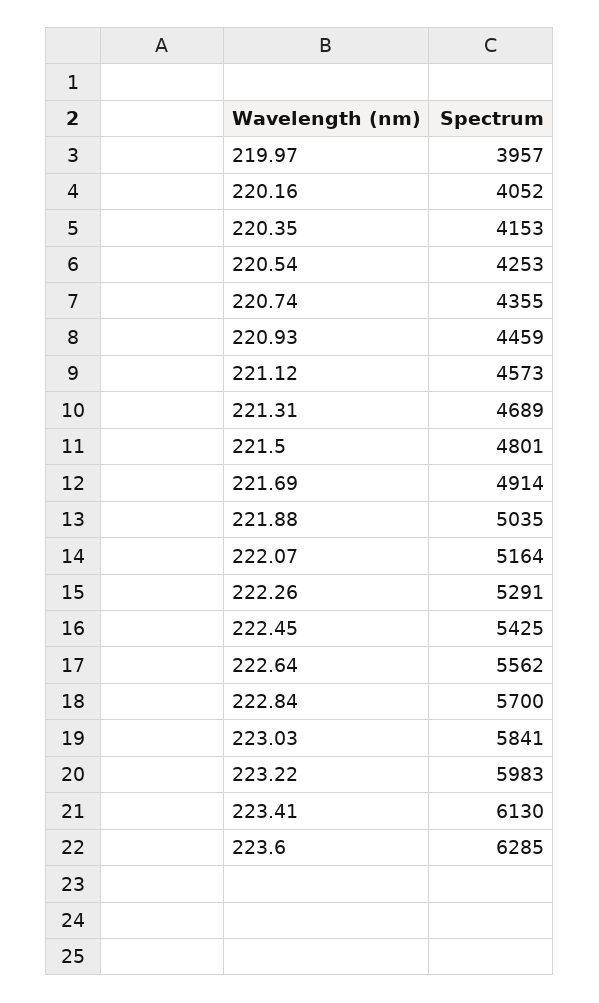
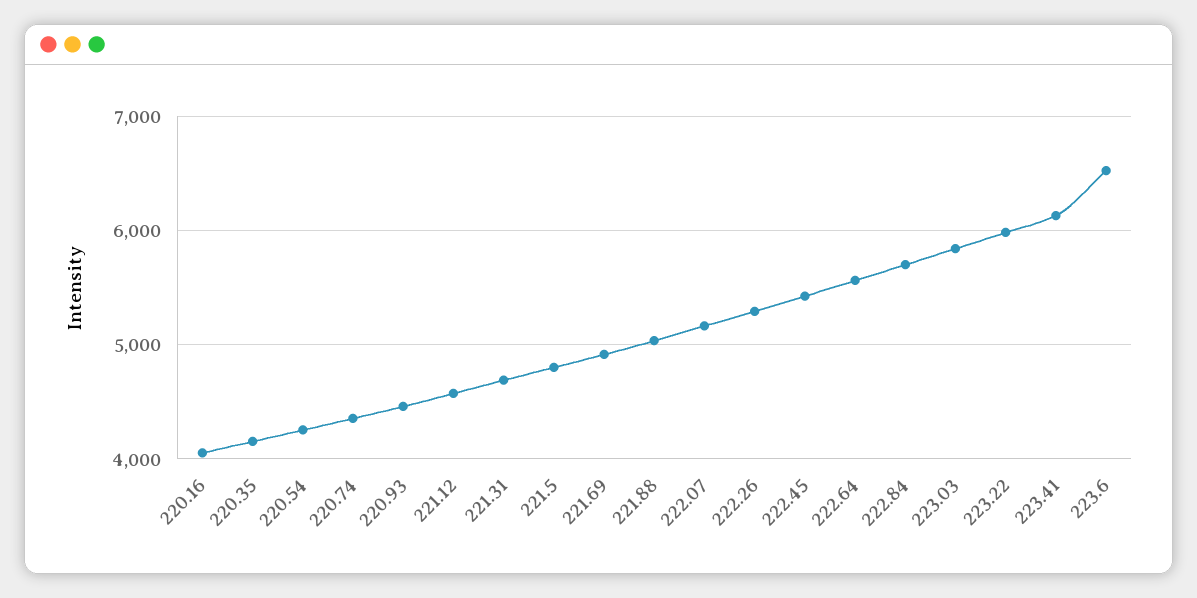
  {
-   "219.97": 3957,
    "220.16": 4052,
    "220.35": 4153,
    "220.54": 4253,
    "220.74": 4355,
    "220.93": 4459,
    "221.12": 4573,
    "221.31": 4689,
    "221.5": 4801,
    "221.69": 4914,
    "221.88": 5035,
    "222.07": 5164,
    "222.26": 5291,
    "222.45": 5425,
    "222.64": 5562,
    "222.84": 5700,
    "223.03": 5841,
    "223.22": 5983,
    "223.41": 6130,
-   "223.6": 6285
+   "223.6": 6500
  }

